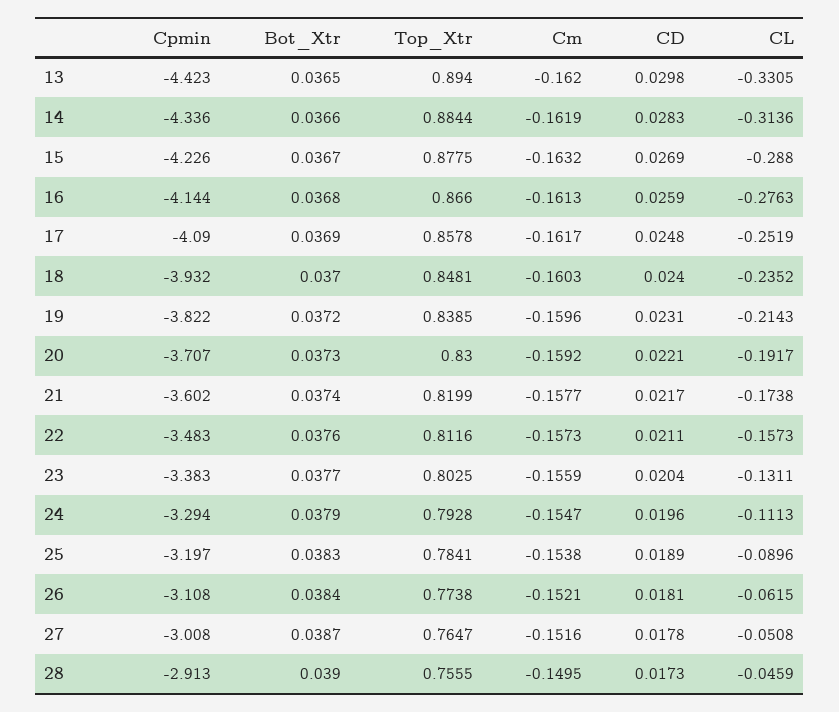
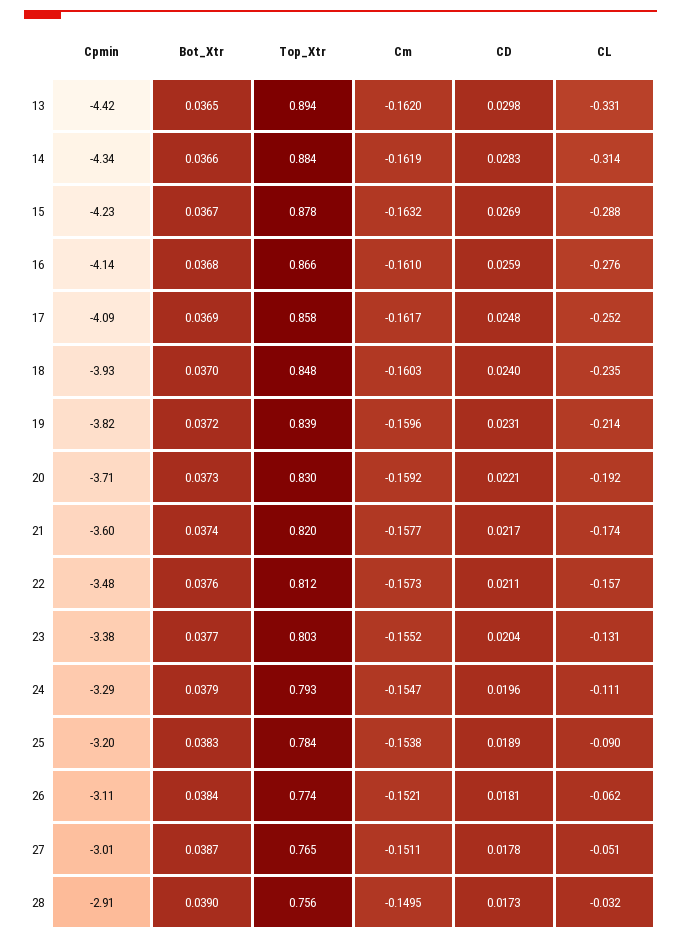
  {
    "Cpmin": {
      "13": -4.423,
      "14": -4.336,
      "15": -4.226,
      "16": -4.144,
      "17": -4.09,
      "18": -3.932,
      "19": -3.822,
      "20": -3.707,
      "21": -3.602,
      "22": -3.483,
      "23": -3.383,
      "24": -3.294,
      "25": -3.197,
      "26": -3.108,
      "27": -3.008,
      "28": -2.913
    },
    "Bot_Xtr": {
      "13": 0.0365,
      "14": 0.0366,
      "15": 0.0367,
      "16": 0.0368,
      "17": 0.0369,
      "18": 0.037,
      "19": 0.0372,
      "20": 0.0373,
      "21": 0.0374,
      "22": 0.0376,
      "23": 0.0377,
      "24": 0.0379,
      "25": 0.0383,
      "26": 0.0384,
      "27": 0.0387,
      "28": 0.039
    },
    "Top_Xtr": {
      "13": 0.894,
      "14": 0.8844,
      "15": 0.8775,
      "16": 0.866,
      "17": 0.8578,
      "18": 0.8481,
      "19": 0.8385,
      "20": 0.83,
      "21": 0.8199,
      "22": 0.8116,
      "23": 0.8025,
      "24": 0.7928,
      "25": 0.7841,
      "26": 0.7738,
      "27": 0.7647,
      "28": 0.7555
    },
    "Cm": {
      "13": -0.162,
      "14": -0.1619,
      "15": -0.1632,
-     "16": -0.1613,
+     "16": -0.161,
      "17": -0.1617,
      "18": -0.1603,
      "19": -0.1596,
      "20": -0.1592,
      "21": -0.1577,
      "22": -0.1573,
-     "23": -0.1559,
+     "23": -0.1552,
      "24": -0.1547,
      "25": -0.1538,
      "26": -0.1521,
-     "27": -0.1516,
+     "27": -0.1511,
      "28": -0.1495
    },
    "CD": {
      "13": 0.0298,
      "14": 0.0283,
      "15": 0.0269,
      "16": 0.0259,
      "17": 0.0248,
      "18": 0.024,
      "19": 0.0231,
      "20": 0.0221,
      "21": 0.0217,
      "22": 0.0211,
      "23": 0.0204,
      "24": 0.0196,
      "25": 0.0189,
      "26": 0.0181,
      "27": 0.0178,
      "28": 0.0173
    },
    "CL": {
      "13": -0.3305,
      "14": -0.3136,
      "15": -0.288,
      "16": -0.2763,
      "17": -0.2519,
      "18": -0.2352,
      "19": -0.2143,
      "20": -0.1917,
      "21": -0.1738,
      "22": -0.1573,
      "23": -0.1311,
      "24": -0.1113,
      "25": -0.0896,
      "26": -0.0615,
      "27": -0.0508,
-     "28": -0.0459
+     "28": -0.032
    }
  }

